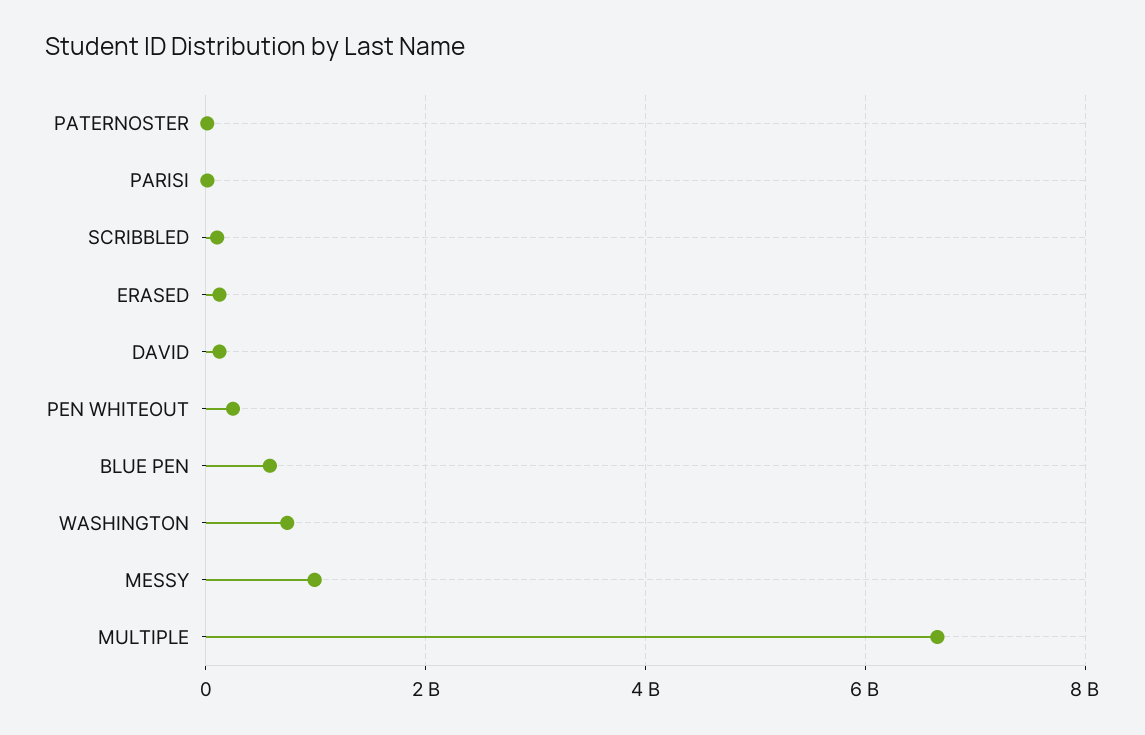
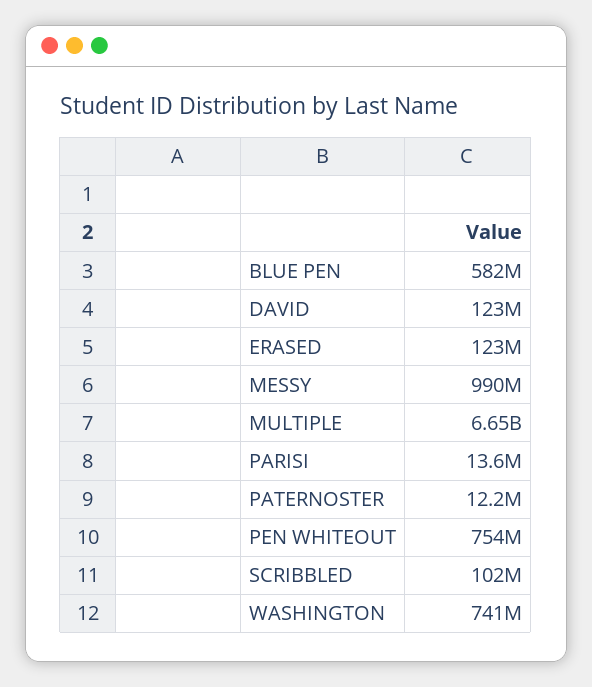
  {
    "PATERNOSTER": 12200000,
    "PARISI": 13600000,
    "SCRIBBLED": 102000000,
    "ERASED": 123000000,
    "DAVID": 123000000,
-   "PEN WHITEOUT": 200000000,
+   "PEN WHITEOUT": 754000000,
    "BLUE PEN": 582000000,
    "WASHINGTON": 741000000,
    "MESSY": 990000000,
    "MULTIPLE": 6650000000
  }

